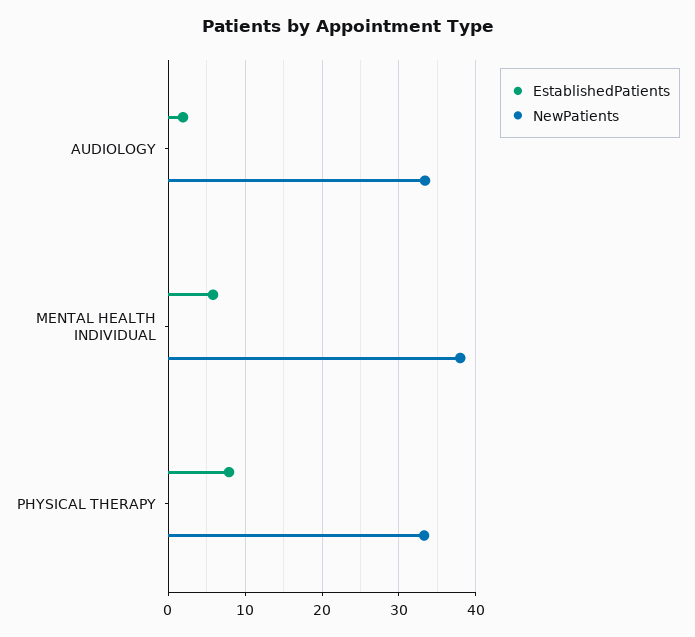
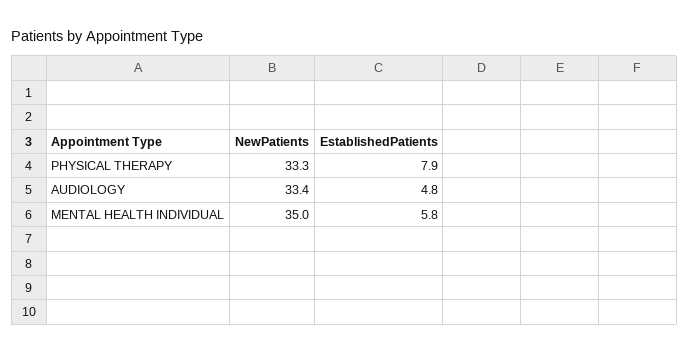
  {
    "EstablishedPatients": {
-     "AUDIOLOGY": 2,
+     "AUDIOLOGY": 4.8,
      "MENTAL HEALTH INDIVIDUAL": 5.8,
      "PHYSICAL THERAPY": 7.9
    },
    "NewPatients": {
      "AUDIOLOGY": 33.4,
-     "MENTAL HEALTH INDIVIDUAL": 38,
+     "MENTAL HEALTH INDIVIDUAL": 35,
      "PHYSICAL THERAPY": 33.3
    }
  }

